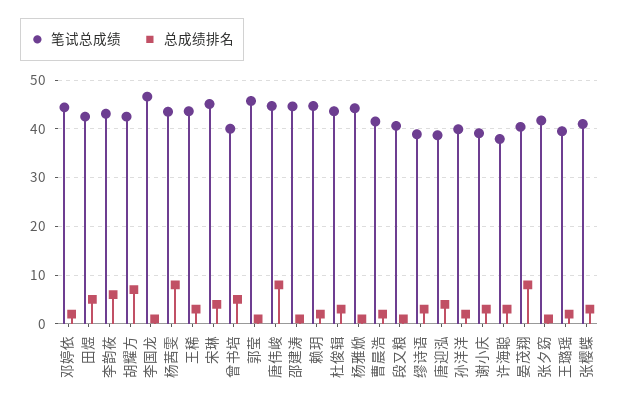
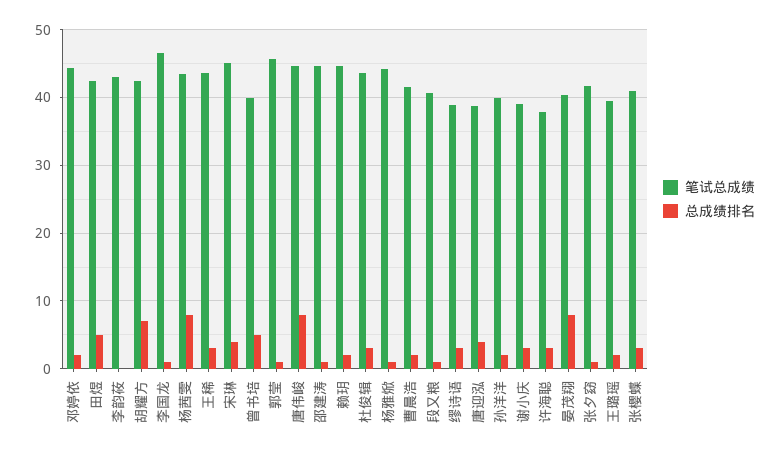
  {
    "笔试总成绩": {
      "邓婷依": 44,
      "田煜": 43,
      "李韵莜": 43,
      "胡耀方": 43,
      "李国龙": 47,
      "杨茜雯": 44,
      "王稀": 44,
      "宋琳": 45,
      "曾书培": 40,
      "郭莹": 46,
      "唐伟峻": 45,
      "邵建涛": 45,
      "赖玥": 45,
      "杜俊辑": 44,
      "杨雅焮": 44,
      "曹晨浩": 42,
      "段又粮": 41,
      "缪诗语": 39,
      "唐迎泓": 39,
      "孙洋洋": 40,
      "谢小庆": 39,
      "许海聪": 38,
      "晏茂翔": 40,
      "张夕窈": 42,
      "王璐瑶": 40,
      "张樱蝶": 41
    },
    "总成绩排名": {
      "邓婷依": 2,
      "田煜": 5,
-     "李韵莜": 6,
+     "李韵莜": 0,
      "胡耀方": 7,
      "李国龙": 1,
      "杨茜雯": 8,
      "王稀": 3,
      "宋琳": 4,
      "曾书培": 5,
      "郭莹": 1,
      "唐伟峻": 8,
      "邵建涛": 1,
      "赖玥": 2,
      "杜俊辑": 3,
      "杨雅焮": 1,
      "曹晨浩": 2,
      "段又粮": 1,
      "缪诗语": 3,
      "唐迎泓": 4,
      "孙洋洋": 2,
      "谢小庆": 3,
      "许海聪": 3,
      "晏茂翔": 8,
      "张夕窈": 1,
      "王璐瑶": 2,
      "张樱蝶": 3
    }
  }

